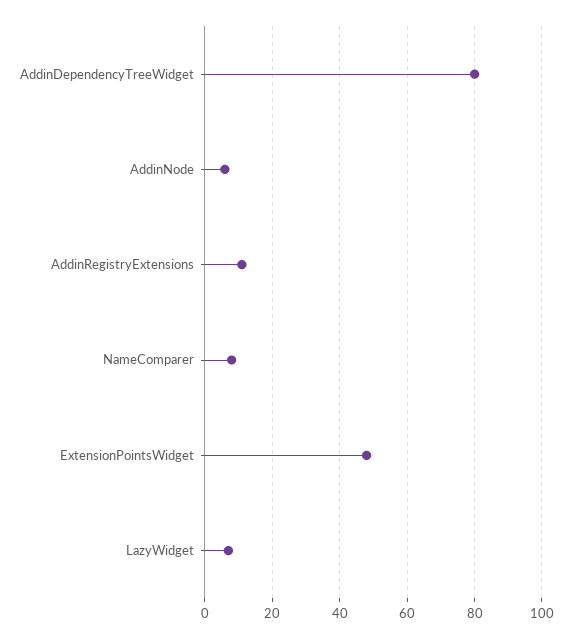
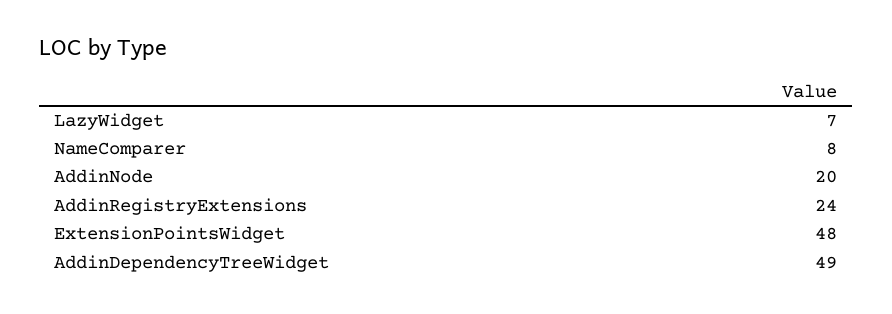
  {
-   "AddinDependencyTreeWidget": 80,
+   "AddinDependencyTreeWidget": 49,
-   "AddinNode": 5,
+   "AddinNode": 20,
-   "AddinRegistryExtensions": 10,
+   "AddinRegistryExtensions": 24,
    "NameComparer": 8,
    "ExtensionPointsWidget": 48,
    "LazyWidget": 7
  }

